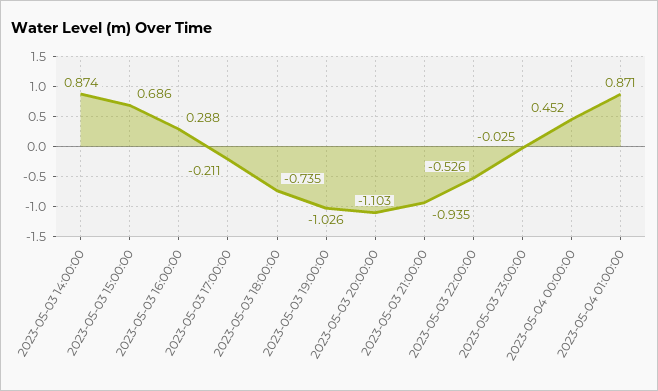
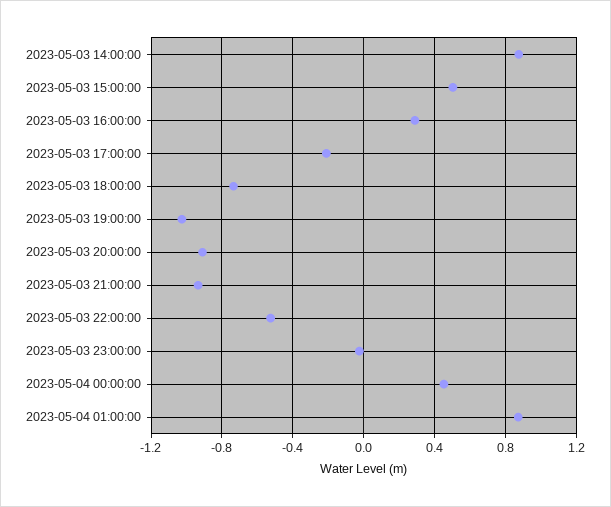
  {
    "2023-05-03 14:00:00": 0.874,
-   "2023-05-03 15:00:00": 0.686,
+   "2023-05-03 15:00:00": 0.5,
    "2023-05-03 16:00:00": 0.288,
    "2023-05-03 17:00:00": -0.211,
    "2023-05-03 18:00:00": -0.735,
    "2023-05-03 19:00:00": -1.026,
-   "2023-05-03 20:00:00": -1.103,
+   "2023-05-03 20:00:00": -0.9,
    "2023-05-03 21:00:00": -0.935,
    "2023-05-03 22:00:00": -0.526,
    "2023-05-03 23:00:00": -0.025,
    "2023-05-04 00:00:00": 0.452,
    "2023-05-04 01:00:00": 0.871
  }

